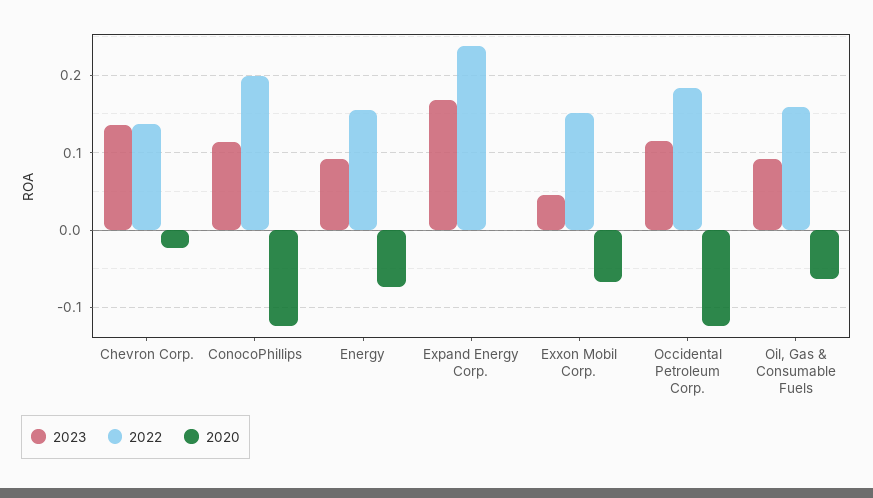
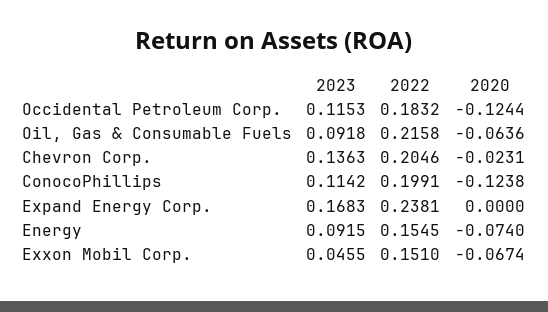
  {
    "2023": {
      "Chevron Corp.": 0.1363,
      "ConocoPhillips": 0.1142,
      "Energy": 0.0915,
      "Expand Energy Corp.": 0.1683,
      "Exxon Mobil Corp.": 0.0455,
      "Occidental Petroleum Corp.": 0.1153,
      "Oil, Gas & Consumable Fuels": 0.0918
    },
    "2022": {
-     "Chevron Corp.": 0.14,
+     "Chevron Corp.": 0.2046,
      "ConocoPhillips": 0.1991,
      "Energy": 0.1545,
      "Expand Energy Corp.": 0.2381,
      "Exxon Mobil Corp.": 0.151,
      "Occidental Petroleum Corp.": 0.1832,
-     "Oil, Gas & Consumable Fuels": 0.16
+     "Oil, Gas & Consumable Fuels": 0.2158
    },
    "2020": {
      "Chevron Corp.": -0.0231,
      "ConocoPhillips": -0.1238,
      "Energy": -0.074,
      "Expand Energy Corp.": 0,
      "Exxon Mobil Corp.": -0.0674,
      "Occidental Petroleum Corp.": -0.1244,
      "Oil, Gas & Consumable Fuels": -0.0636
    }
  }

